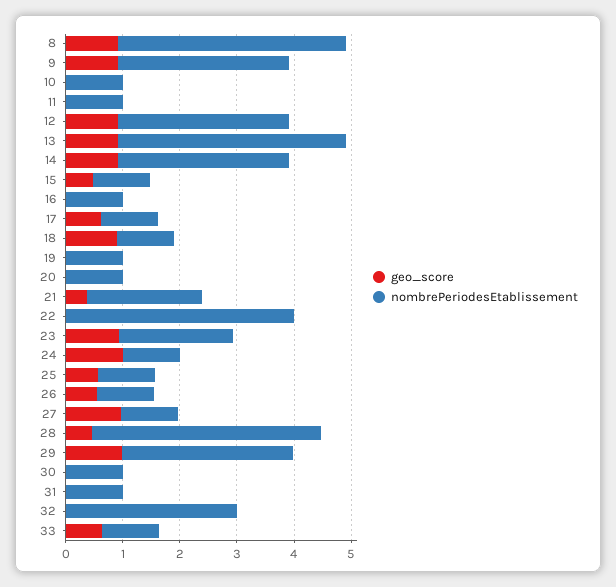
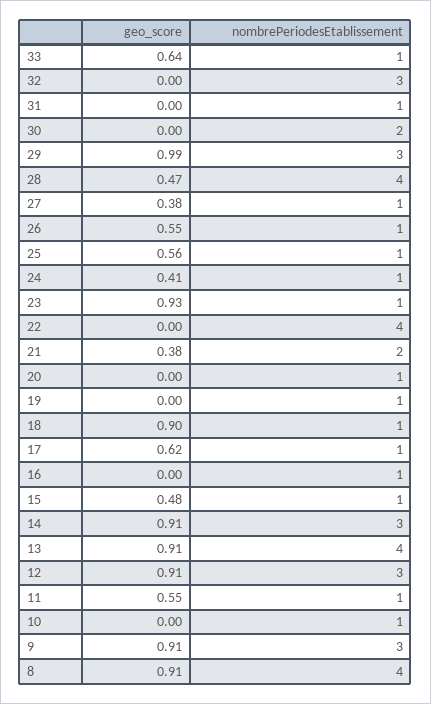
  {
    "geo_score": {
      "8": 0.91,
      "9": 0.91,
      "10": 0,
-     "11": 0,
+     "11": 0.55,
      "12": 0.91,
      "13": 0.91,
      "14": 0.91,
      "15": 0.48,
      "16": 0,
      "17": 0.62,
      "18": 0.9,
      "19": 0,
      "20": 0,
      "21": 0.38,
      "22": 0,
      "23": 0.93,
-     "24": 1,
+     "24": 0.41,
      "25": 0.56,
      "26": 0.55,
-     "27": 1,
+     "27": 0.38,
      "28": 0.47,
      "29": 0.99,
      "30": 0,
      "31": 0,
      "32": 0,
      "33": 0.64
    },
    "nombrePeriodesEtablissement": {
      "8": 4,
      "9": 3,
      "10": 1,
      "11": 1,
      "12": 3,
      "13": 4,
      "14": 3,
      "15": 1,
      "16": 1,
      "17": 1,
      "18": 1,
      "19": 1,
      "20": 1,
      "21": 2,
      "22": 4,
-     "23": 2,
+     "23": 1,
      "24": 1,
      "25": 1,
      "26": 1,
      "27": 1,
      "28": 4,
      "29": 3,
-     "30": 1,
+     "30": 2,
      "31": 1,
      "32": 3,
      "33": 1
    }
  }

